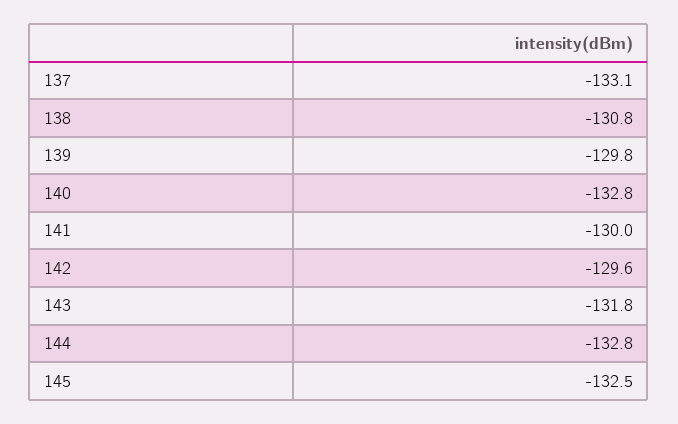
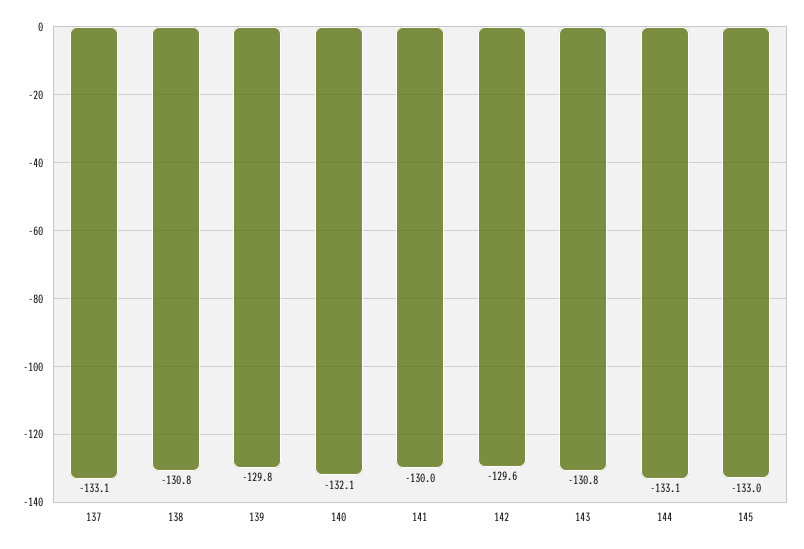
  {
    "137": -133.1,
    "138": -130.8,
    "139": -129.8,
-   "140": -132.8,
+   "140": -132.1,
    "141": -130,
    "142": -129.6,
-   "143": -131.8,
+   "143": -130.8,
-   "144": -132.8,
+   "144": -133.1,
-   "145": -132.5
+   "145": -133
  }

